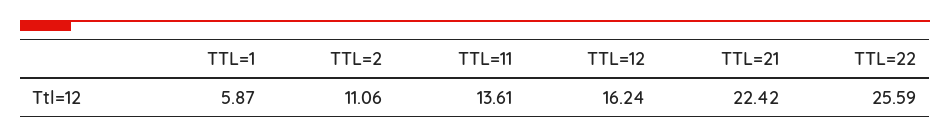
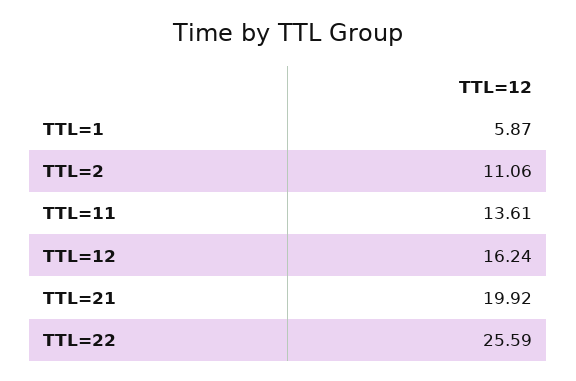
  {
    "TTL=1": 5.87,
    "TTL=2": 11.06,
    "TTL=11": 13.61,
    "TTL=12": 16.24,
-   "TTL=21": 22.42,
+   "TTL=21": 19.92,
    "TTL=22": 25.59
  }

